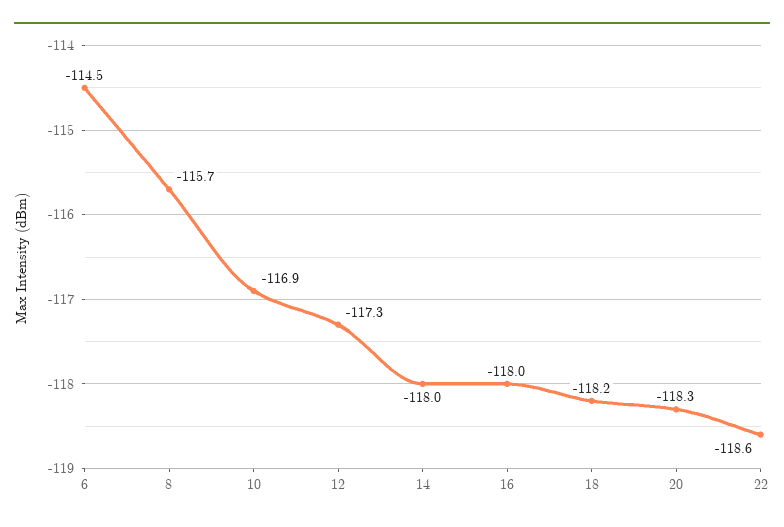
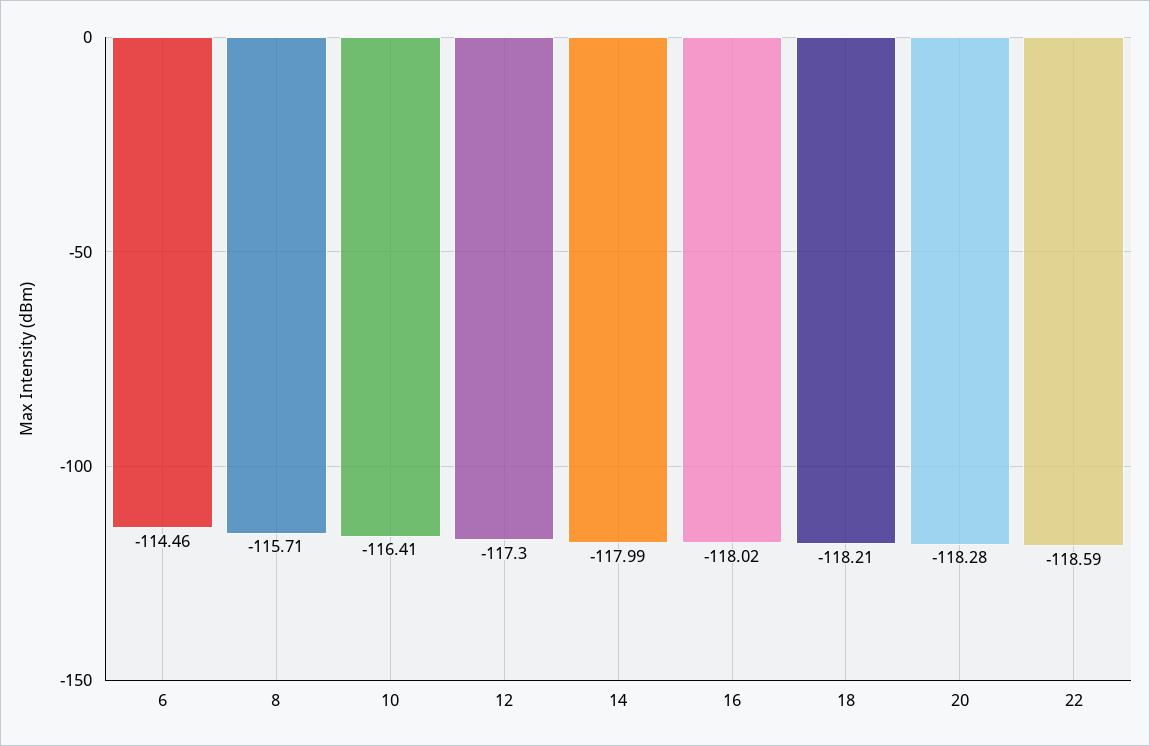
  {
    "6": -114.46,
    "8": -115.71,
-   "10": -116.9,
+   "10": -116.41,
    "12": -117.3,
    "14": -117.99,
    "16": -118.02,
    "18": -118.21,
    "20": -118.28,
    "22": -118.59
  }

